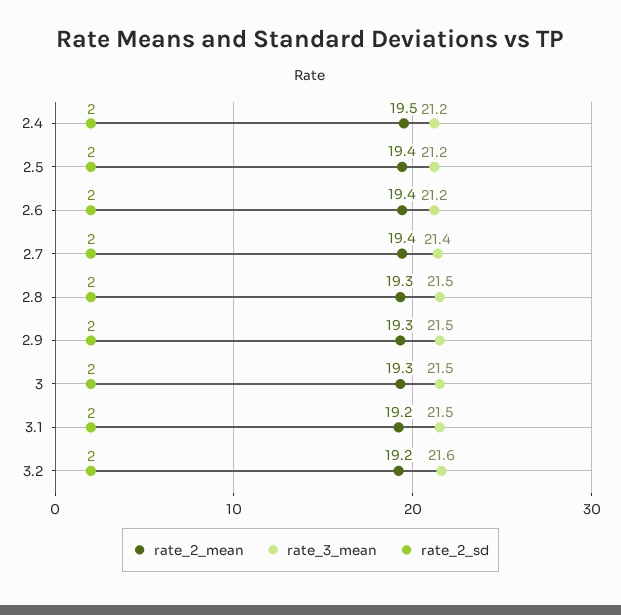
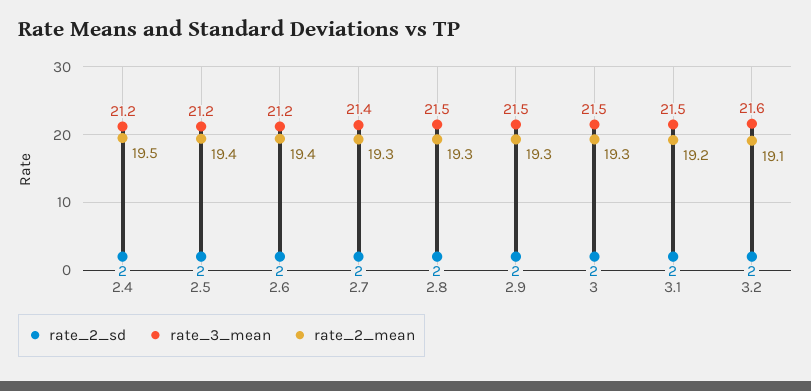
  {
    "rate_2_mean": {
      "2.4": 19.5,
      "2.5": 19.4,
      "2.6": 19.4,
-     "2.7": 19.4,
+     "2.7": 19.3,
      "2.8": 19.3,
      "2.9": 19.3,
      "3": 19.3,
      "3.1": 19.2,
-     "3.2": 19.2
+     "3.2": 19.1
    },
    "rate_3_mean": {
      "2.4": 21.2,
      "2.5": 21.2,
      "2.6": 21.2,
      "2.7": 21.4,
      "2.8": 21.5,
      "2.9": 21.5,
      "3": 21.5,
      "3.1": 21.5,
      "3.2": 21.6
    },
    "rate_2_sd": {
      "2.4": 2,
      "2.5": 2,
      "2.6": 2,
      "2.7": 2,
      "2.8": 2,
      "2.9": 2,
      "3": 2,
      "3.1": 2,
      "3.2": 2
    }
  }

